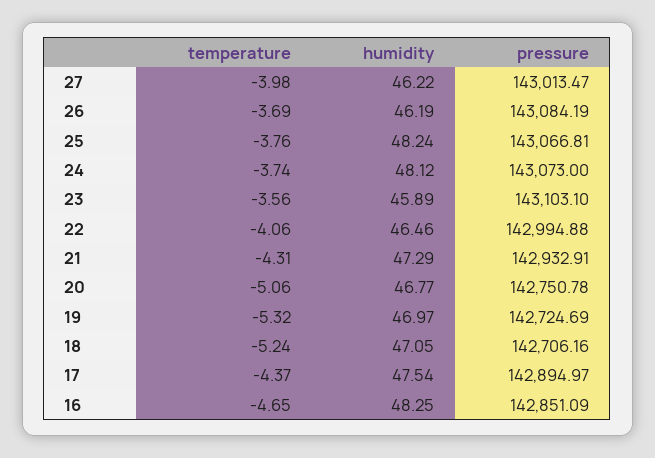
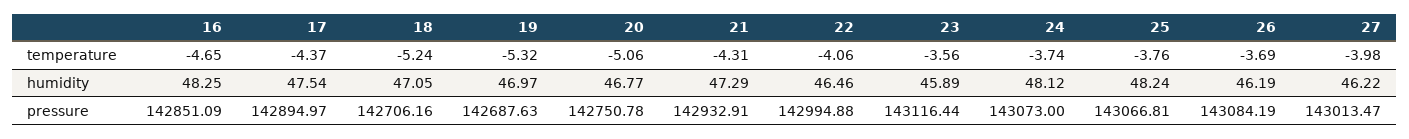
  {
    "temperature": {
      "27": -3.98,
      "26": -3.69,
      "25": -3.76,
      "24": -3.74,
      "23": -3.56,
      "22": -4.06,
      "21": -4.31,
      "20": -5.06,
      "19": -5.32,
      "18": -5.24,
      "17": -4.37,
      "16": -4.65
    },
    "humidity": {
      "27": 46.22,
      "26": 46.19,
      "25": 48.24,
      "24": 48.12,
      "23": 45.89,
      "22": 46.46,
      "21": 47.29,
      "20": 46.77,
      "19": 46.97,
      "18": 47.05,
      "17": 47.54,
      "16": 48.25
    },
    "pressure": {
      "27": 143013.47,
      "26": 143084.19,
      "25": 143066.81,
      "24": 143073,
-     "23": 143103.1,
+     "23": 143116.44,
      "22": 142994.88,
      "21": 142932.91,
      "20": 142750.78,
-     "19": 142724.69,
+     "19": 142687.63,
      "18": 142706.16,
      "17": 142894.97,
      "16": 142851.09
    }
  }

